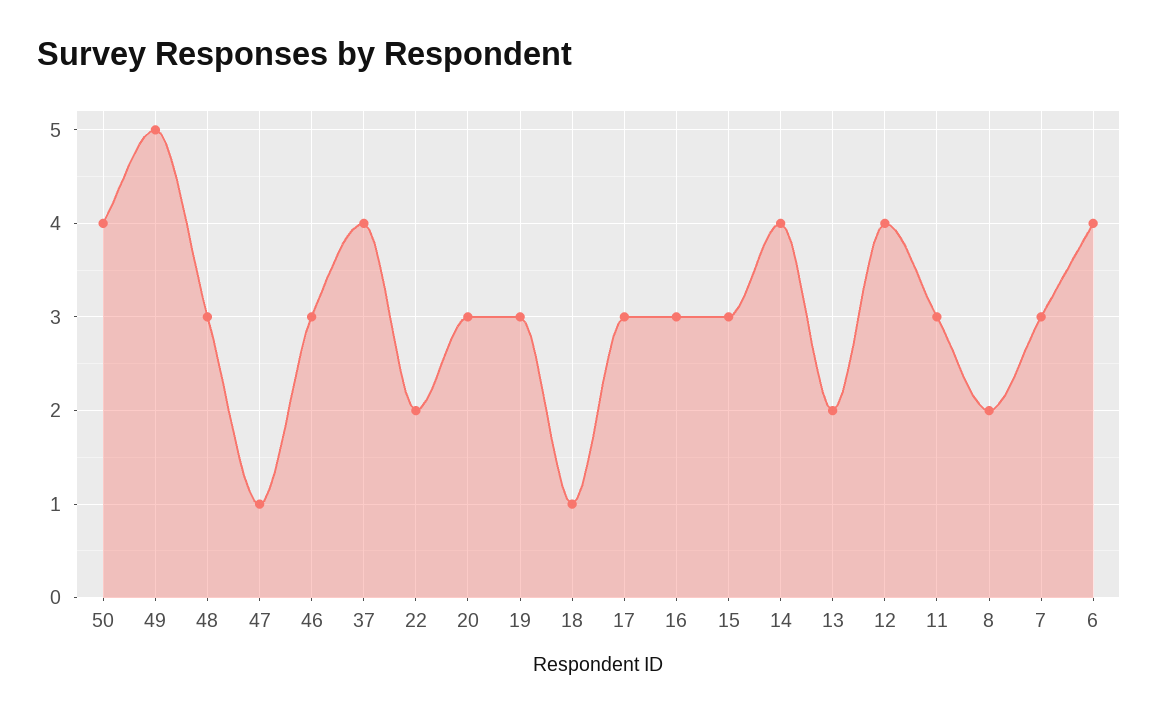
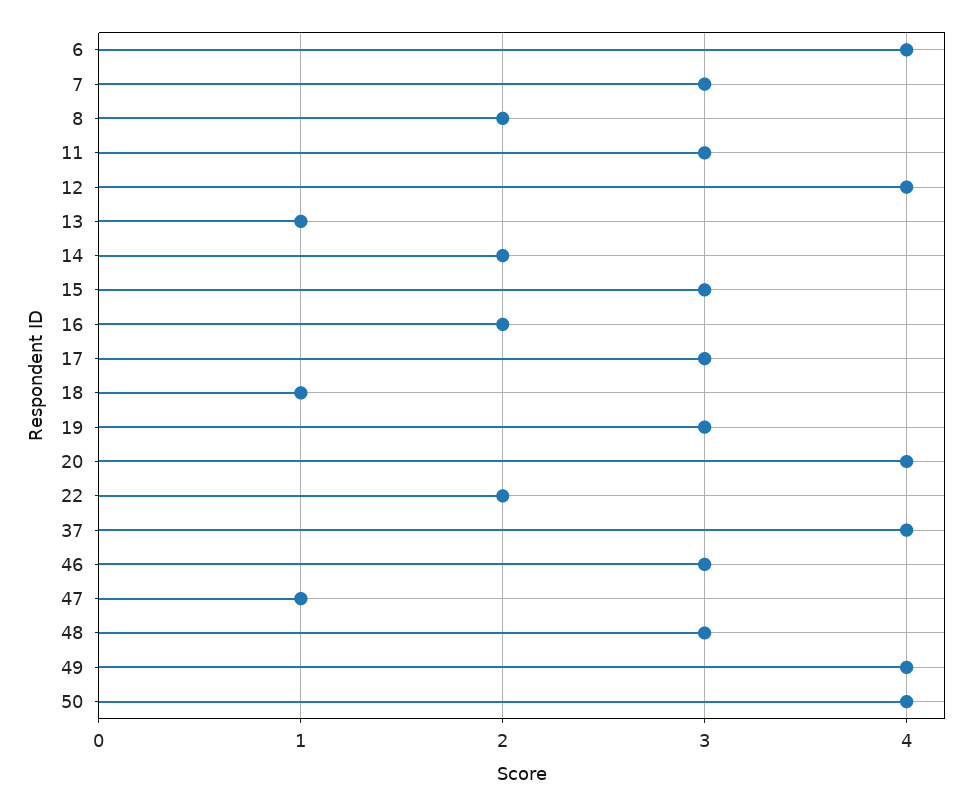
  {
    "50": 4,
-   "49": 5,
+   "49": 4,
    "48": 3,
    "47": 1,
    "46": 3,
    "37": 4,
    "22": 2,
-   "20": 3,
+   "20": 4,
    "19": 3,
    "18": 1,
    "17": 3,
-   "16": 3,
+   "16": 2,
    "15": 3,
-   "14": 4,
+   "14": 2,
-   "13": 2,
+   "13": 1,
    "12": 4,
    "11": 3,
    "8": 2,
    "7": 3,
    "6": 4
  }

